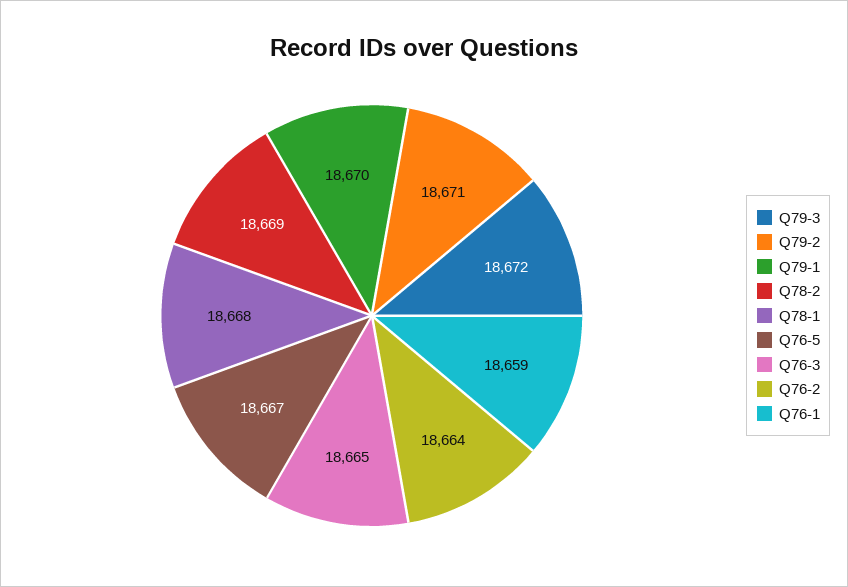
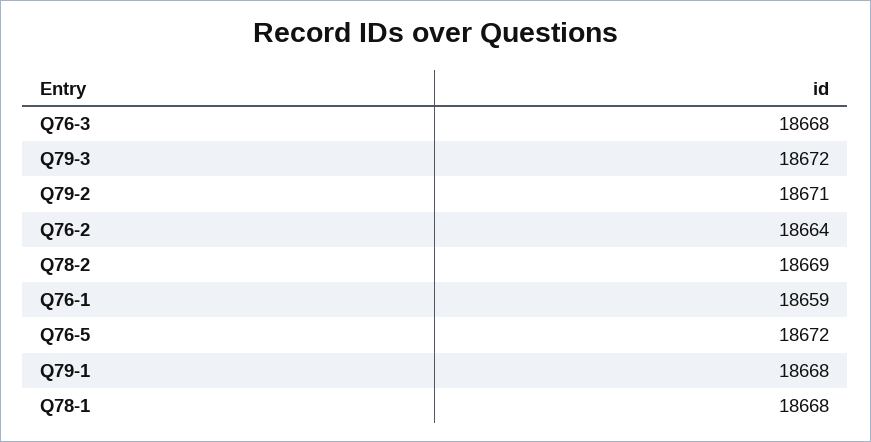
  {
    "Q79-3": 18672,
    "Q79-2": 18671,
-   "Q79-1": 18670,
+   "Q79-1": 18668,
    "Q78-2": 18669,
    "Q78-1": 18668,
-   "Q76-5": 18667,
+   "Q76-5": 18672,
-   "Q76-3": 18665,
+   "Q76-3": 18668,
    "Q76-2": 18664,
    "Q76-1": 18659
  }

